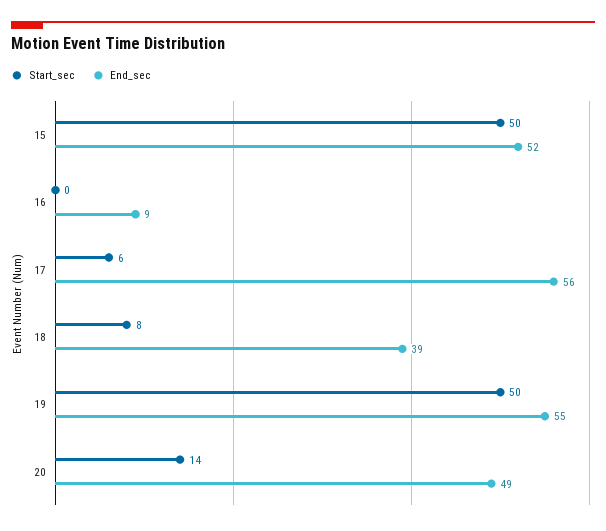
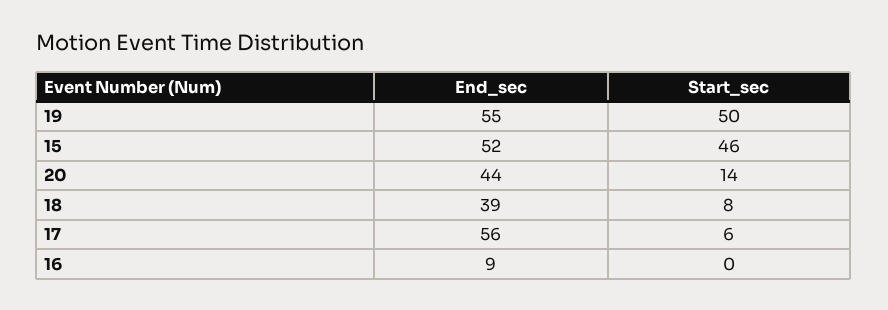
  {
    "Start_sec": {
-     "15": 50,
+     "15": 46,
      "16": 0,
      "17": 6,
      "18": 8,
      "19": 50,
      "20": 14
    },
    "End_sec": {
      "15": 52,
      "16": 9,
      "17": 56,
      "18": 39,
      "19": 55,
-     "20": 49
+     "20": 44
    }
  }

